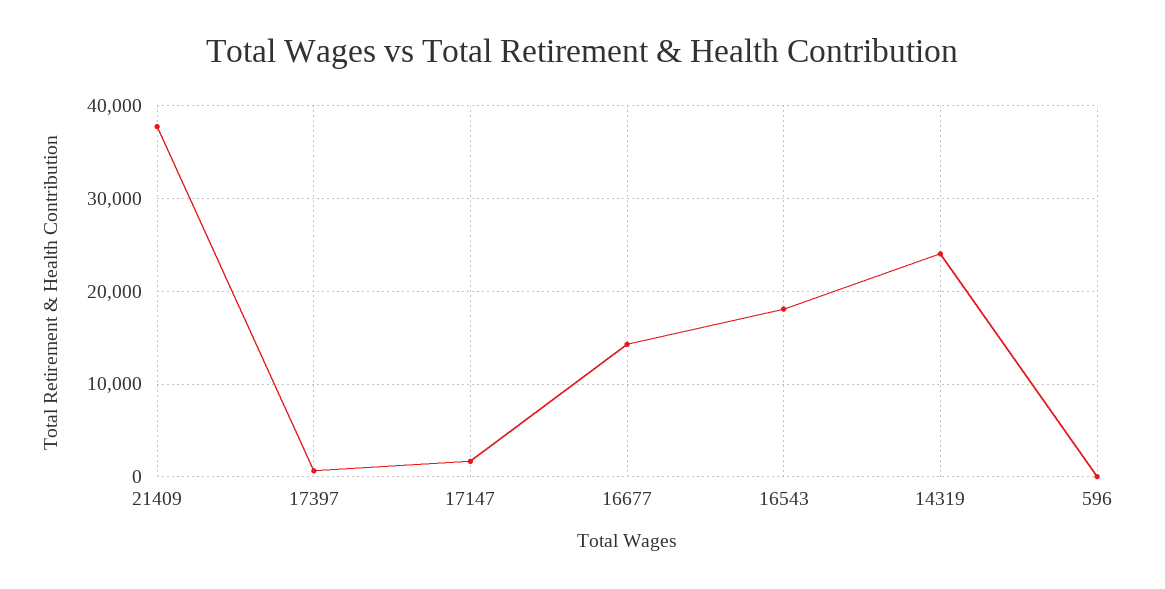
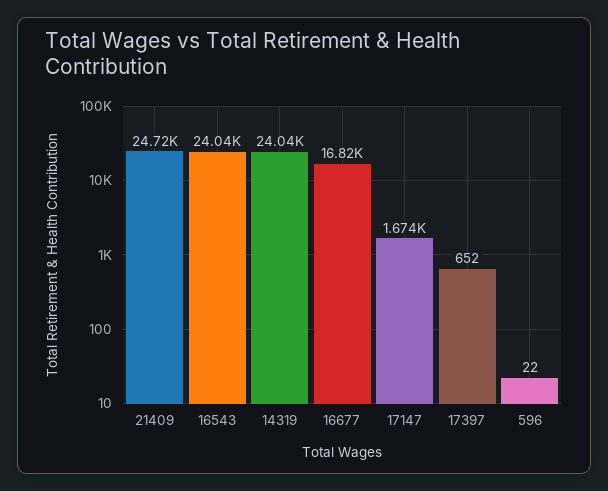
  {
-   "21409": 38000,
+   "21409": 24720,
    "17397": 652,
    "17147": 1674,
-   "16677": 14000,
+   "16677": 16820,
-   "16543": 18000,
+   "16543": 24040,
    "14319": 24040,
    "596": 22
  }

